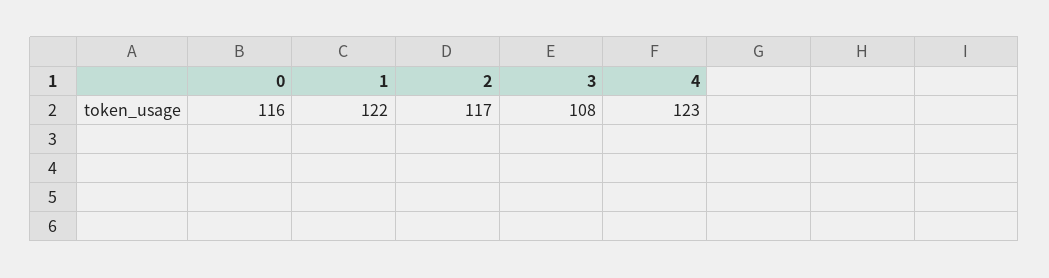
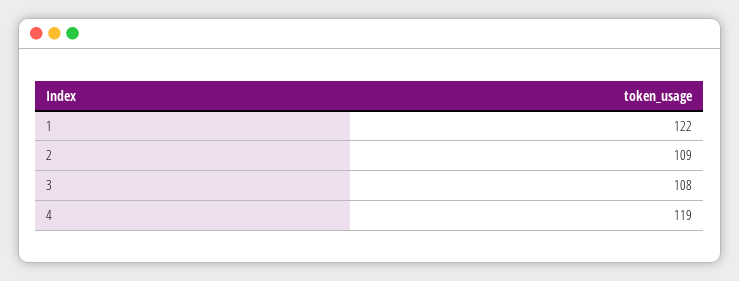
  {
-   "0": 116,
    "1": 122,
-   "2": 117,
+   "2": 109,
    "3": 108,
-   "4": 123
+   "4": 119
  }

